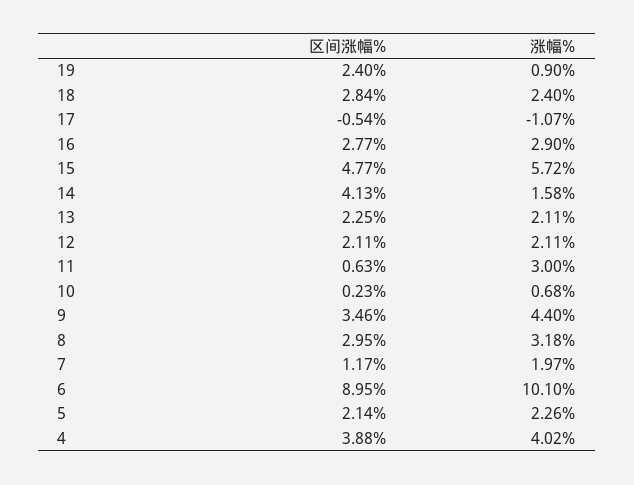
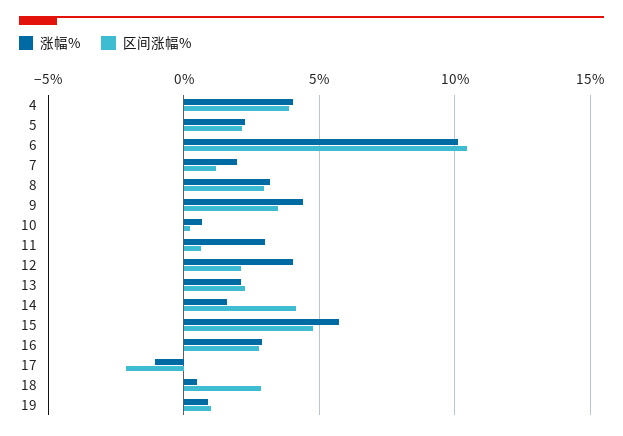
  {
    "区间涨幅%": {
-     "19": 2.4,
+     "19": 1,
      "18": 2.84,
-     "17": -0.54,
+     "17": -2,
      "16": 2.77,
      "15": 4.77,
      "14": 4.13,
      "13": 2.25,
      "12": 2.11,
      "11": 0.63,
      "10": 0.23,
      "9": 3.46,
      "8": 2.95,
      "7": 1.17,
-     "6": 8.95,
+     "6": 10.5,
      "5": 2.14,
      "4": 3.88
    },
    "涨幅%": {
      "19": 0.9,
-     "18": 2.4,
+     "18": 0.5,
      "17": -1.07,
      "16": 2.9,
      "15": 5.72,
      "14": 1.58,
      "13": 2.11,
-     "12": 2.11,
+     "12": 4,
      "11": 3,
      "10": 0.68,
      "9": 4.4,
      "8": 3.18,
      "7": 1.97,
      "6": 10.1,
      "5": 2.26,
      "4": 4.02
    }
  }

